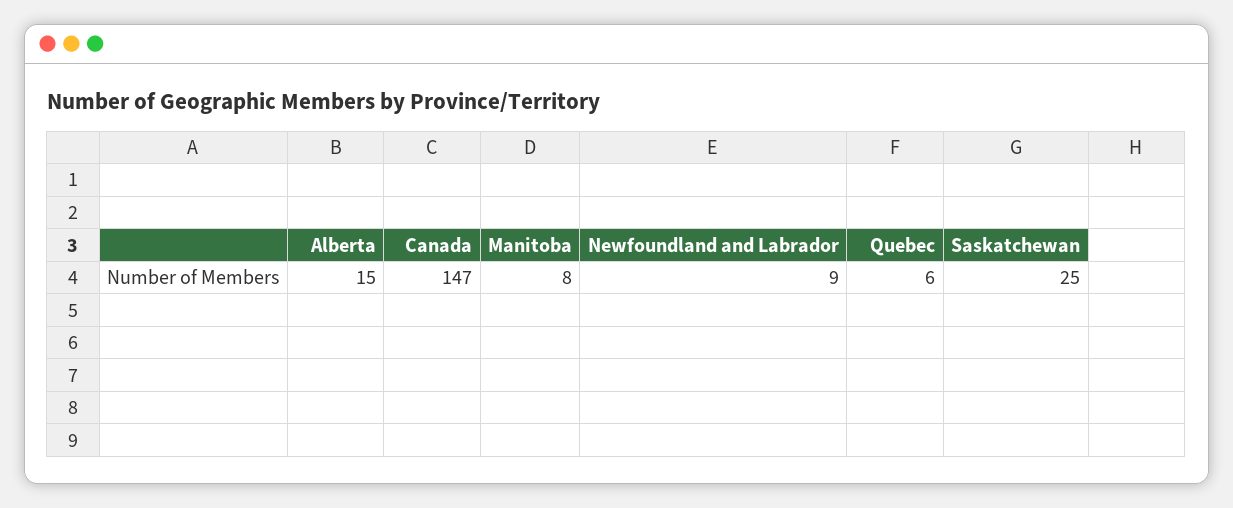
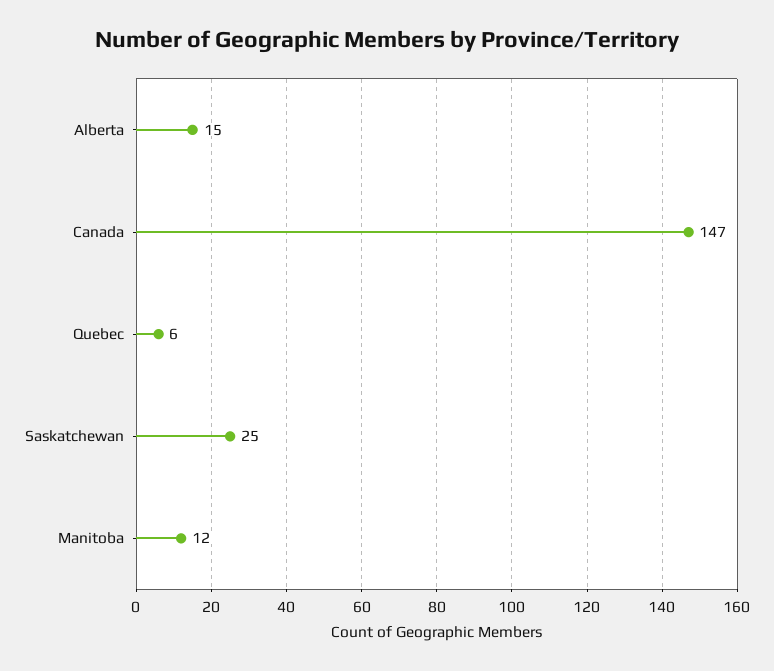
  {
    "Alberta": 15,
    "Canada": 147,
-   "Manitoba": 8,
+   "Manitoba": 12,
-   "Newfoundland and Labrador": 9,
    "Quebec": 6,
    "Saskatchewan": 25
  }

